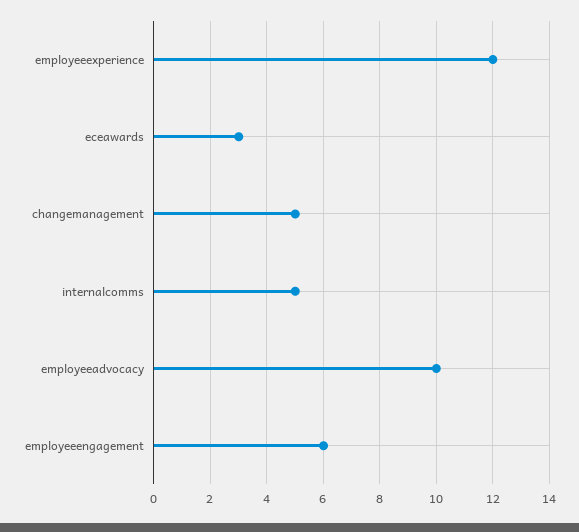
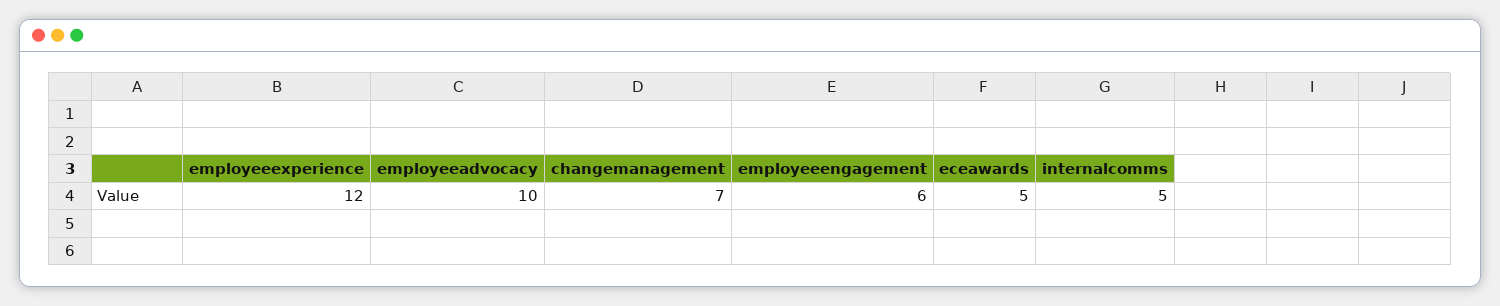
  {
    "employeeexperience": 12,
-   "eceawards": 3,
+   "eceawards": 5,
-   "changemanagement": 5,
+   "changemanagement": 7,
    "internalcomms": 5,
    "employeeadvocacy": 10,
    "employeeengagement": 6
  }

